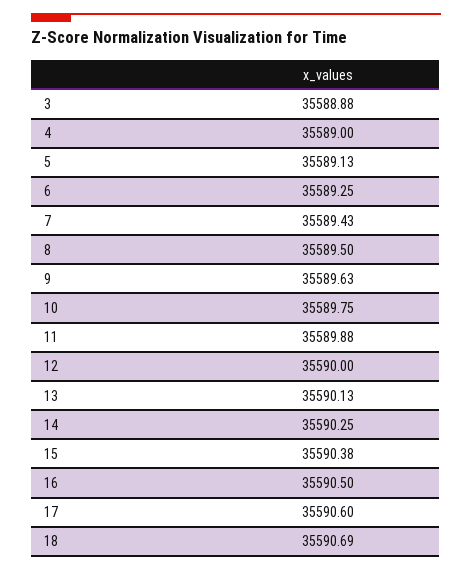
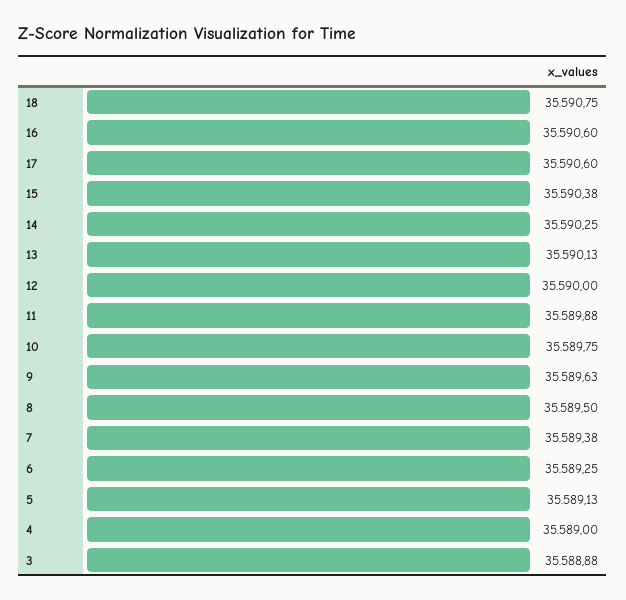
  {
    "3": 35588.88,
    "4": 35589,
    "5": 35589.13,
    "6": 35589.25,
-   "7": 35589.43,
+   "7": 35589.38,
    "8": 35589.5,
    "9": 35589.63,
    "10": 35589.75,
    "11": 35589.88,
    "12": 35590,
    "13": 35590.13,
    "14": 35590.25,
    "15": 35590.38,
-   "16": 35590.5,
+   "16": 35590.6,
    "17": 35590.6,
-   "18": 35590.69
+   "18": 35590.75
  }

